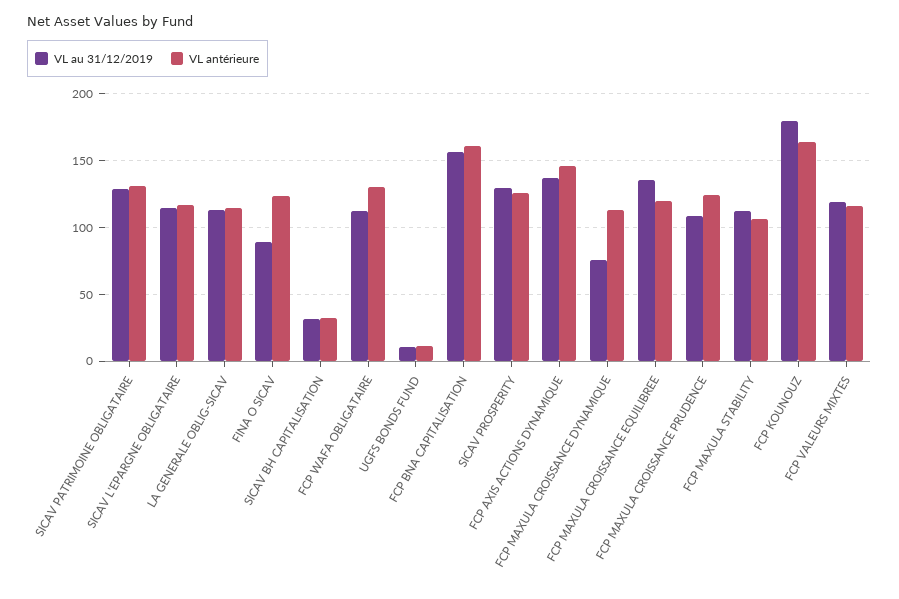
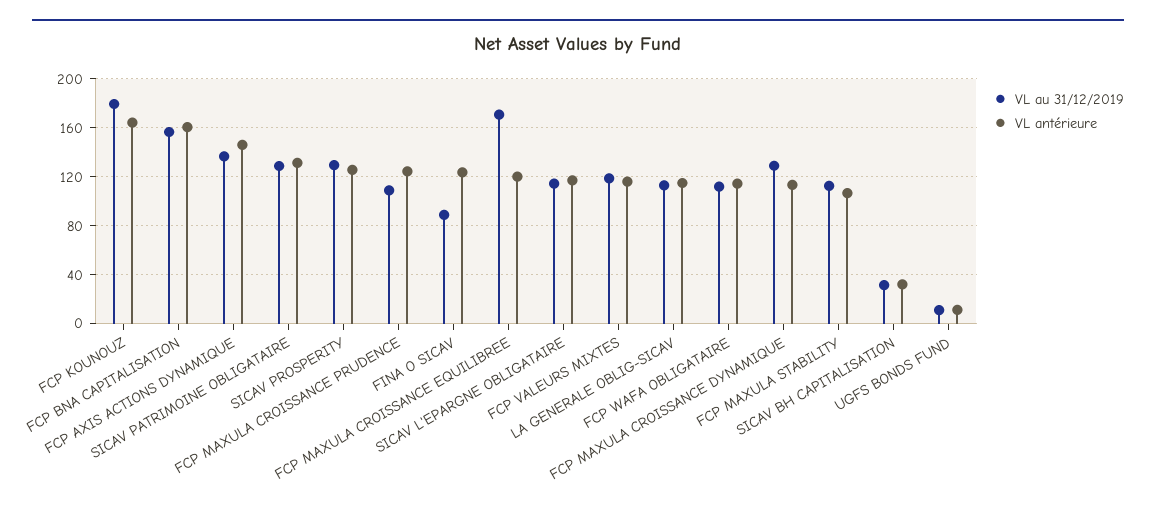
  {
    "VL au 31/12/2019": {
      "SICAV PATRIMOINE OBLIGATAIRE": 130,
      "SICAV L'EPARGNE OBLIGATAIRE": 115,
      "LA GENERALE OBLIG-SICAV": 115,
      "FINA O SICAV": 90,
      "SICAV BH CAPITALISATION": 30,
      "FCP WAFA OBLIGATAIRE": 110,
      "UGFS BONDS FUND": 10,
      "FCP BNA CAPITALISATION": 155,
      "SICAV PROSPERITY": 130,
      "FCP AXIS ACTIONS DYNAMIQUE": 135,
-     "FCP MAXULA CROISSANCE DYNAMIQUE": 75,
+     "FCP MAXULA CROISSANCE DYNAMIQUE": 130,
-     "FCP MAXULA CROISSANCE EQUILIBREE": 135,
+     "FCP MAXULA CROISSANCE EQUILIBREE": 170,
      "FCP MAXULA CROISSANCE PRUDENCE": 110,
      "FCP MAXULA STABILITY": 115,
      "FCP KOUNOUZ": 180,
      "FCP VALEURS MIXTES": 120
    },
    "VL antérieure": {
      "SICAV PATRIMOINE OBLIGATAIRE": 130,
      "SICAV L'EPARGNE OBLIGATAIRE": 115,
      "LA GENERALE OBLIG-SICAV": 115,
      "FINA O SICAV": 125,
      "SICAV BH CAPITALISATION": 30,
-     "FCP WAFA OBLIGATAIRE": 130,
+     "FCP WAFA OBLIGATAIRE": 115,
      "UGFS BONDS FUND": 10,
      "FCP BNA CAPITALISATION": 160,
      "SICAV PROSPERITY": 125,
      "FCP AXIS ACTIONS DYNAMIQUE": 145,
      "FCP MAXULA CROISSANCE DYNAMIQUE": 115,
      "FCP MAXULA CROISSANCE EQUILIBREE": 120,
      "FCP MAXULA CROISSANCE PRUDENCE": 125,
      "FCP MAXULA STABILITY": 105,
      "FCP KOUNOUZ": 165,
      "FCP VALEURS MIXTES": 115
    }
  }

